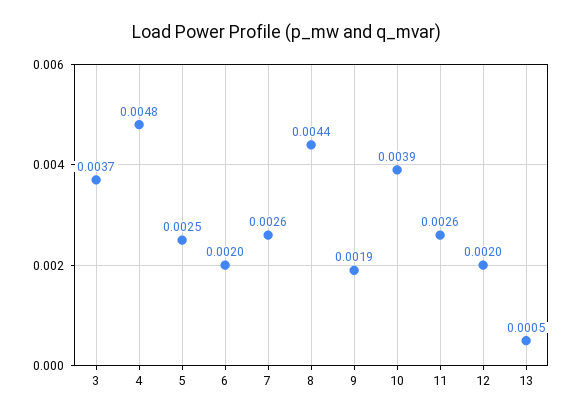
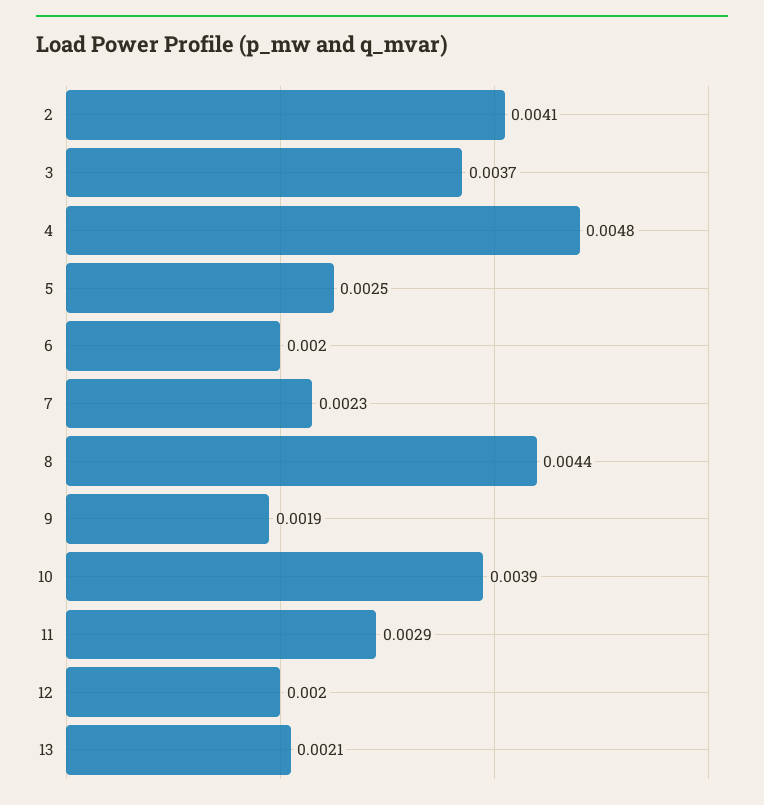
  {
    "3": 0.0037,
    "4": 0.0048,
    "5": 0.0025,
    "6": 0.002,
-   "7": 0.0026,
+   "7": 0.0023,
    "8": 0.0044,
    "9": 0.0019,
    "10": 0.0039,
-   "11": 0.0026,
+   "11": 0.0029,
    "12": 0.002,
-   "13": 0.0005
+   "13": 0.0021,
+   "2": 0.0041
  }

